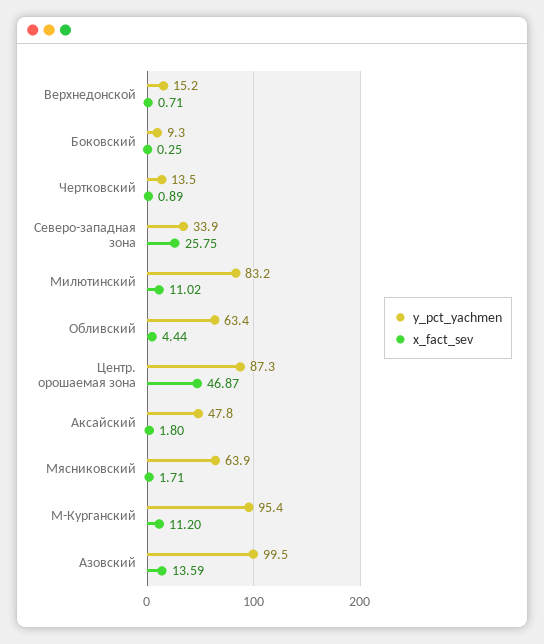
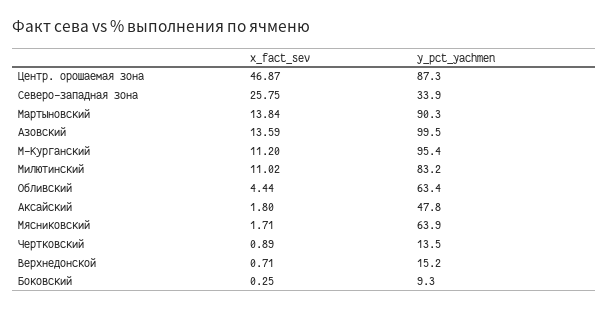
  {
    "y_pct_yachmen": {
      "Верхнедонской": 15.2,
      "Боковский": 9.3,
      "Чертковский": 13.5,
      "Северо-западная зона": 33.9,
      "Милютинский": 83.2,
      "Обливский": 63.4,
      "Центр. орошаемая зона": 87.3,
      "Аксайский": 47.8,
      "Мясниковский": 63.9,
      "М-Курганский": 95.4,
-     "Азовский": 99.5
+     "Азовский": 99.5,
+     "Мартыновский": 90.3
    },
    "x_fact_sev": {
      "Верхнедонской": 0.71,
      "Боковский": 0.25,
      "Чертковский": 0.89,
      "Северо-западная зона": 25.75,
      "Милютинский": 11.02,
      "Обливский": 4.44,
      "Центр. орошаемая зона": 46.87,
      "Аксайский": 1.8,
      "Мясниковский": 1.71,
      "М-Курганский": 11.2,
-     "Азовский": 13.59
+     "Азовский": 13.59,
+     "Мартыновский": 13.84
    }
  }

